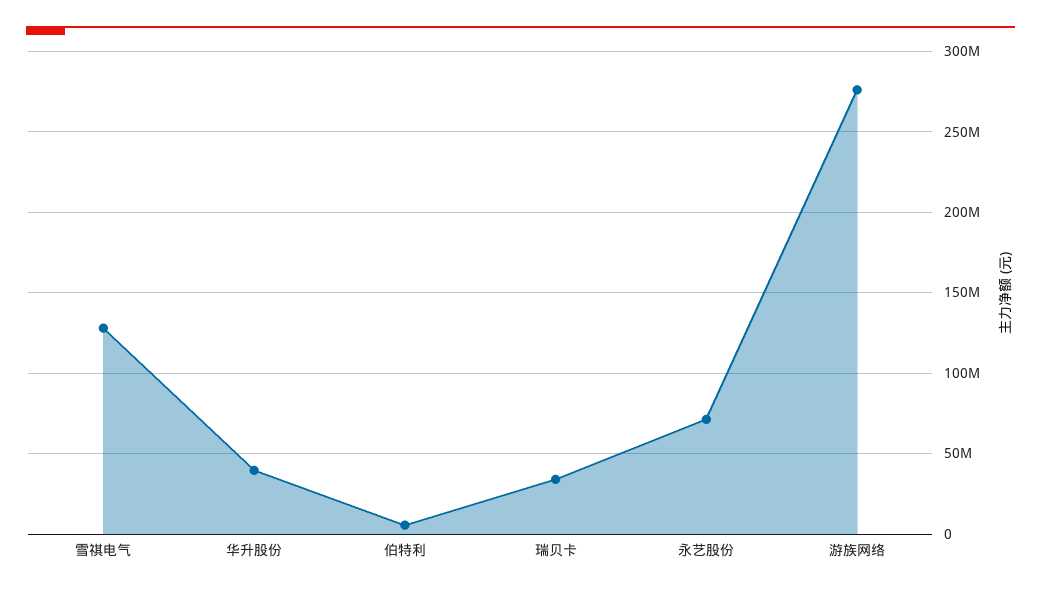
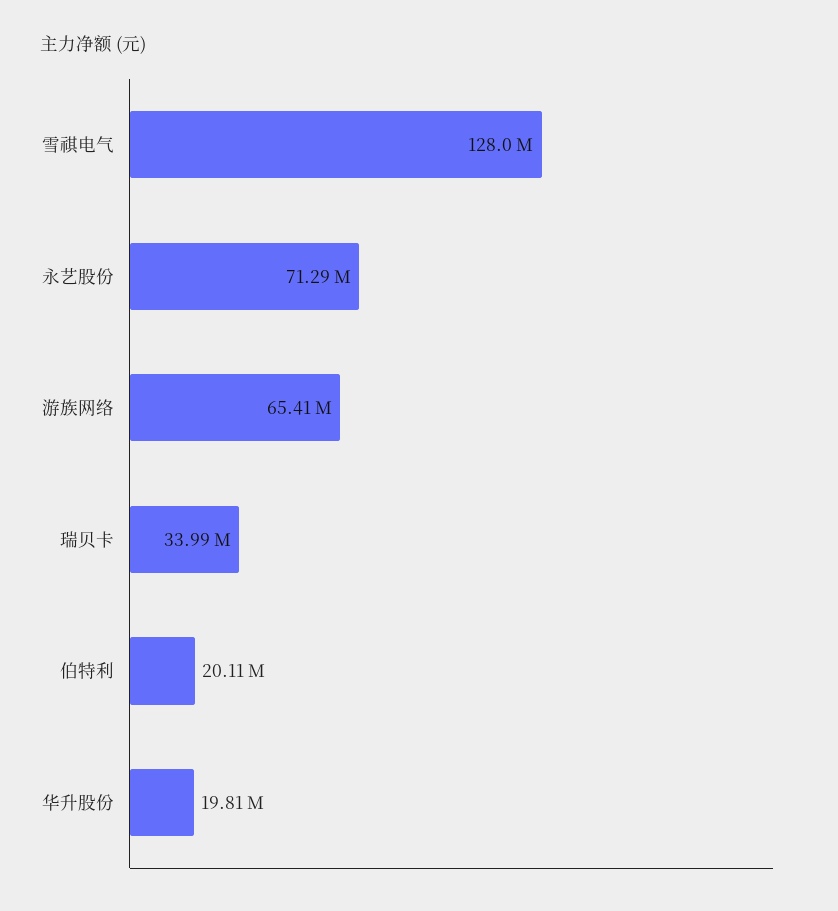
  {
    "雪祺电气": 128000000,
-   "华升股份": 40000000,
+   "华升股份": 19810000,
-   "伯特利": 5000000,
+   "伯特利": 20110000,
    "瑞贝卡": 33990000,
    "永艺股份": 71290000,
-   "游族网络": 275000000
+   "游族网络": 65410000
  }

